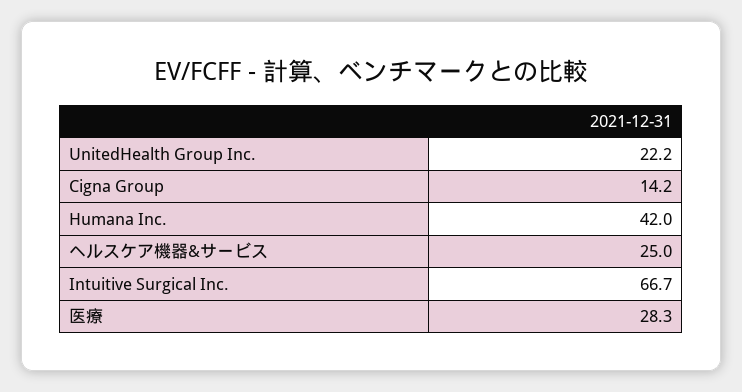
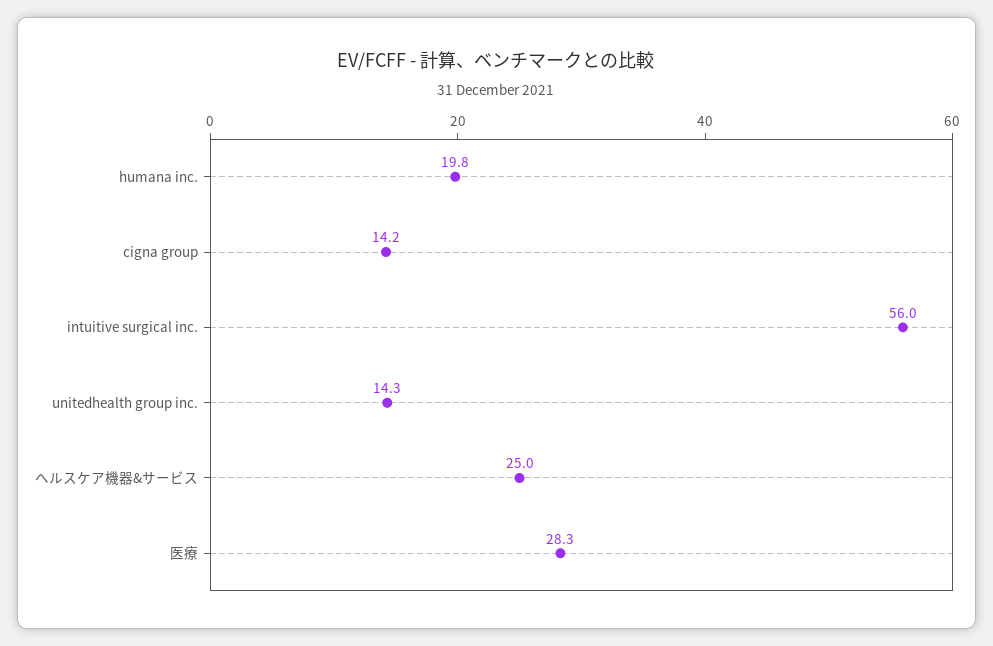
  {
-   "UnitedHealth Group Inc.": 22.2,
+   "UnitedHealth Group Inc.": 14.3,
    "Cigna Group": 14.2,
-   "Humana Inc.": 42,
+   "Humana Inc.": 19.8,
    "ヘルスケア機器&サービス": 25,
-   "Intuitive Surgical Inc.": 66.7,
+   "Intuitive Surgical Inc.": 56,
    "医療": 28.3
  }

